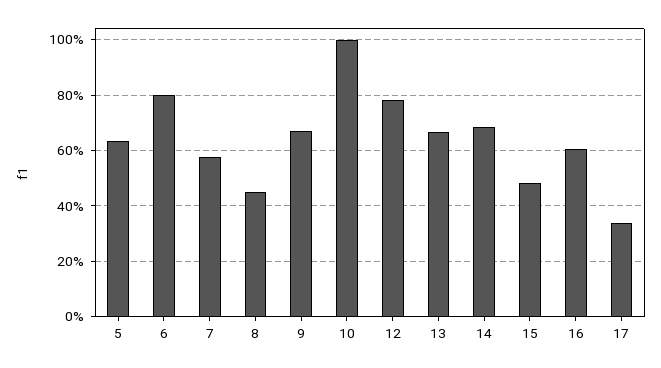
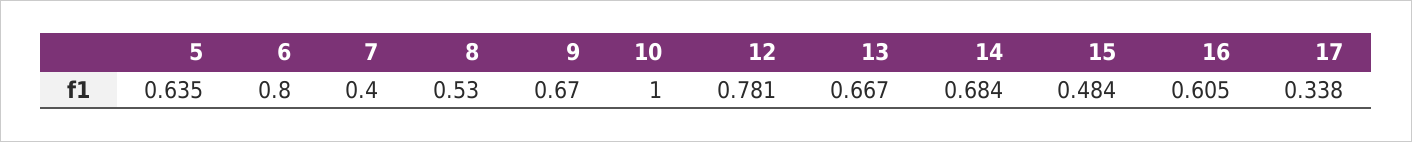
  {
    "5": 0.635,
    "6": 0.8,
-   "7": 0.575,
+   "7": 0.4,
-   "8": 0.45,
+   "8": 0.53,
    "9": 0.67,
    "10": 1,
    "12": 0.781,
    "13": 0.667,
    "14": 0.684,
    "15": 0.484,
    "16": 0.605,
    "17": 0.338
  }

